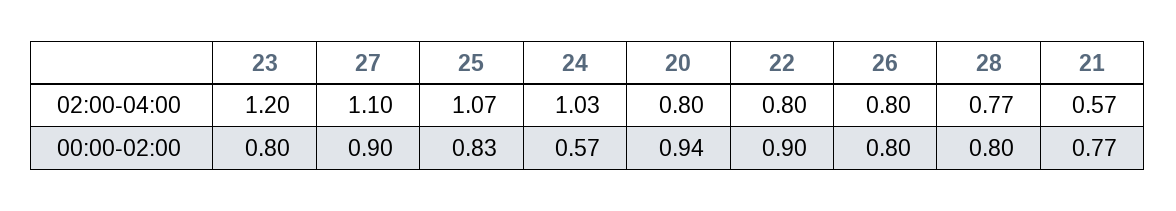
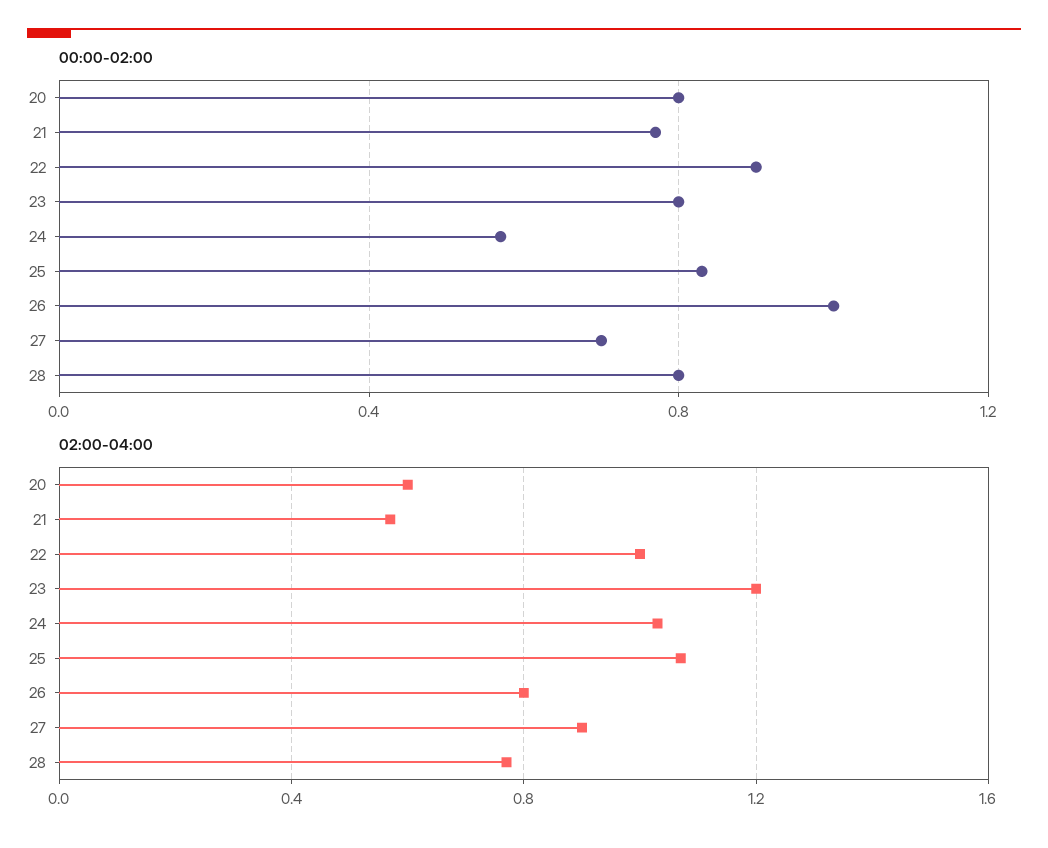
  {
    "02:00-04:00": {
      "23": 1.2,
-     "27": 1.1,
+     "27": 0.9,
      "25": 1.07,
      "24": 1.03,
-     "20": 0.8,
+     "20": 0.6,
-     "22": 0.8,
+     "22": 1,
      "26": 0.8,
      "28": 0.77,
      "21": 0.57
    },
    "00:00-02:00": {
      "23": 0.8,
-     "27": 0.9,
+     "27": 0.7,
      "25": 0.83,
      "24": 0.57,
-     "20": 0.94,
+     "20": 0.8,
      "22": 0.9,
-     "26": 0.8,
+     "26": 1,
      "28": 0.8,
      "21": 0.77
    }
  }

